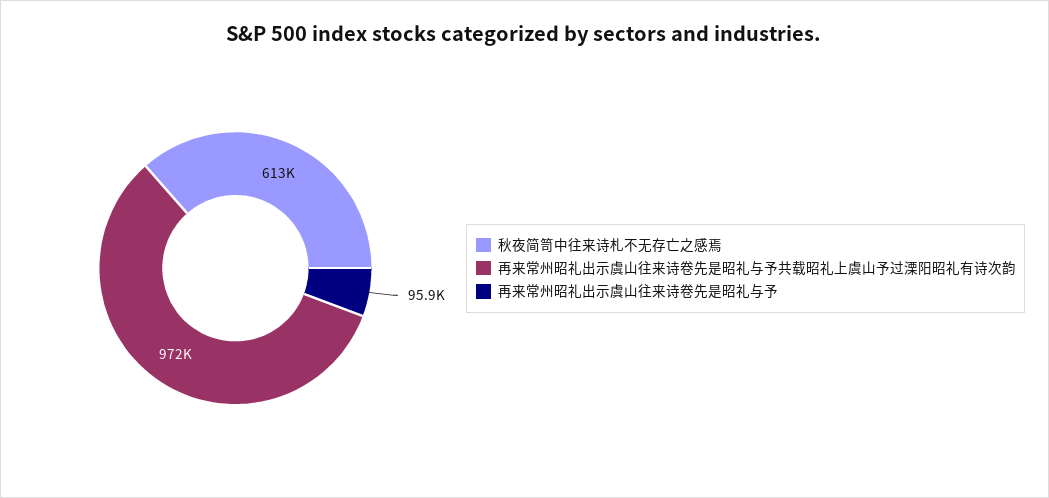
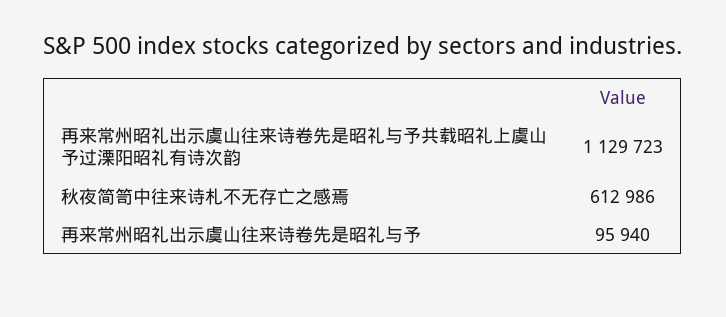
  {
    "秋夜简笥中往来诗札不无存亡之感焉": 612986,
-   "再来常州昭礼出示虞山往来诗卷先是昭礼与予共载昭礼上虞山予过溧阳昭礼有诗次韵": 972000,
+   "再来常州昭礼出示虞山往来诗卷先是昭礼与予共载昭礼上虞山予过溧阳昭礼有诗次韵": 1129723,
    "再来常州昭礼出示虞山往来诗卷先是昭礼与予": 95940
  }

